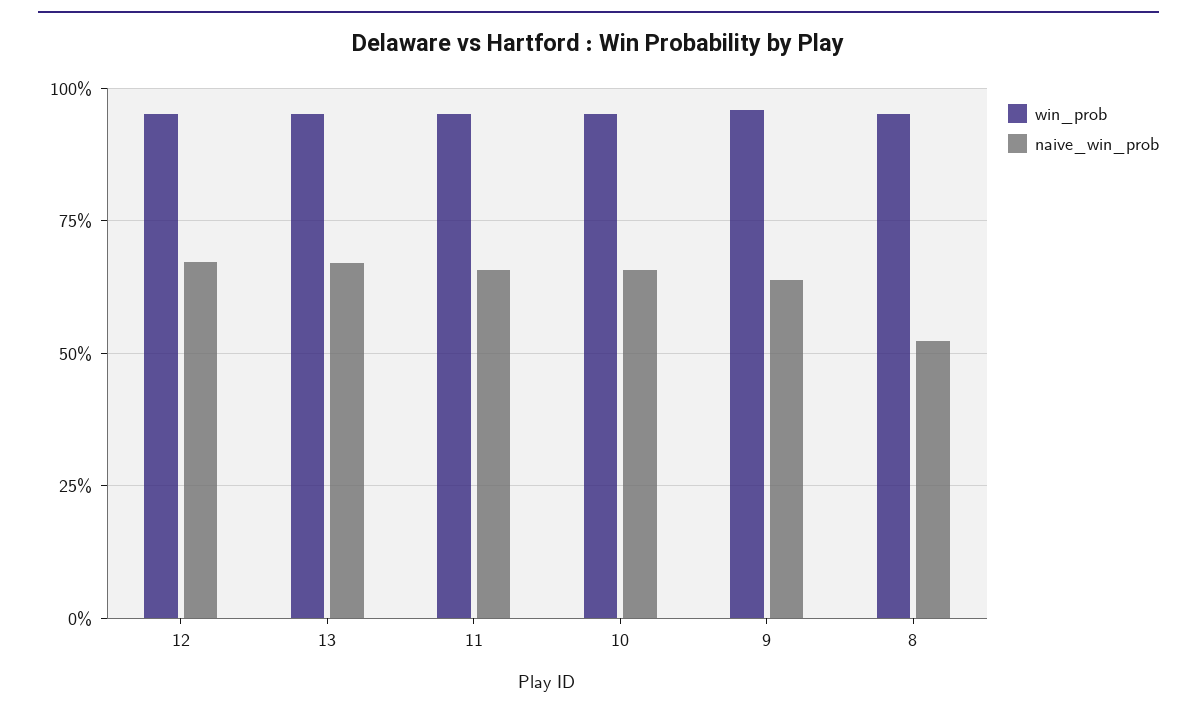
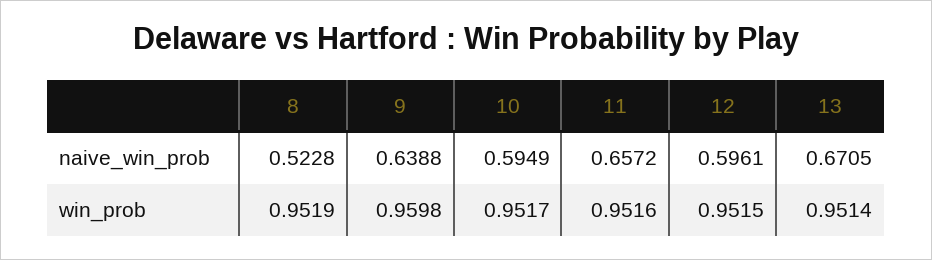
  {
    "win_prob": {
      "12": 0.9515,
      "13": 0.9514,
      "11": 0.9516,
      "10": 0.9517,
      "9": 0.9598,
      "8": 0.9519
    },
    "naive_win_prob": {
-     "12": 0.675,
+     "12": 0.5961,
      "13": 0.6705,
      "11": 0.6572,
-     "10": 0.65,
+     "10": 0.5949,
      "9": 0.6388,
      "8": 0.5228
    }
  }

